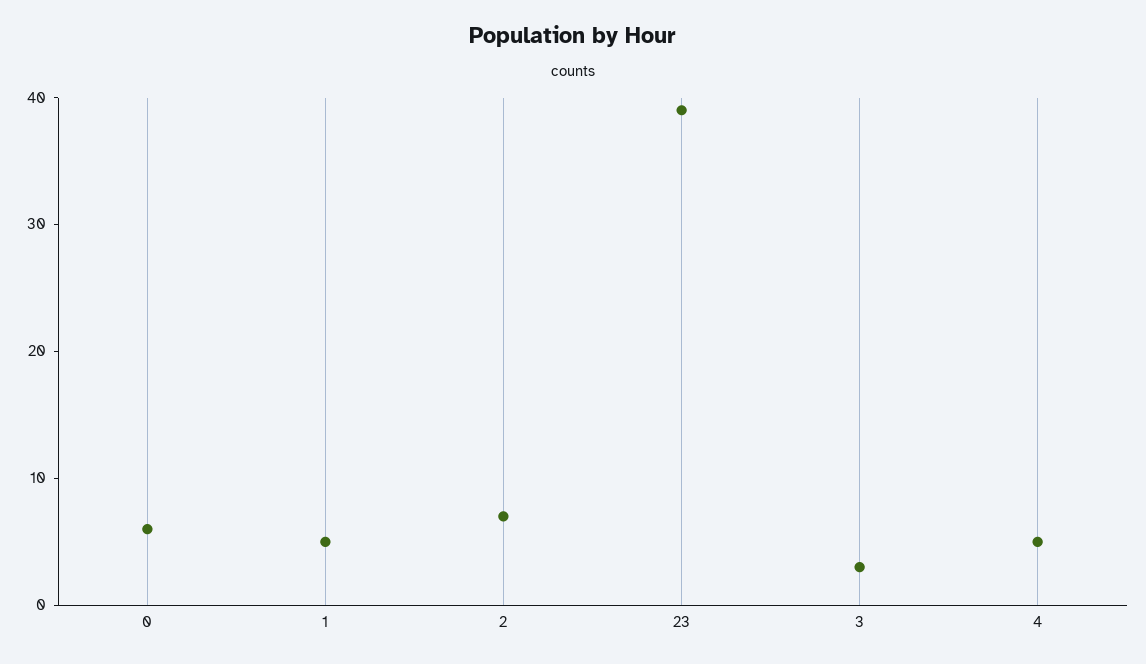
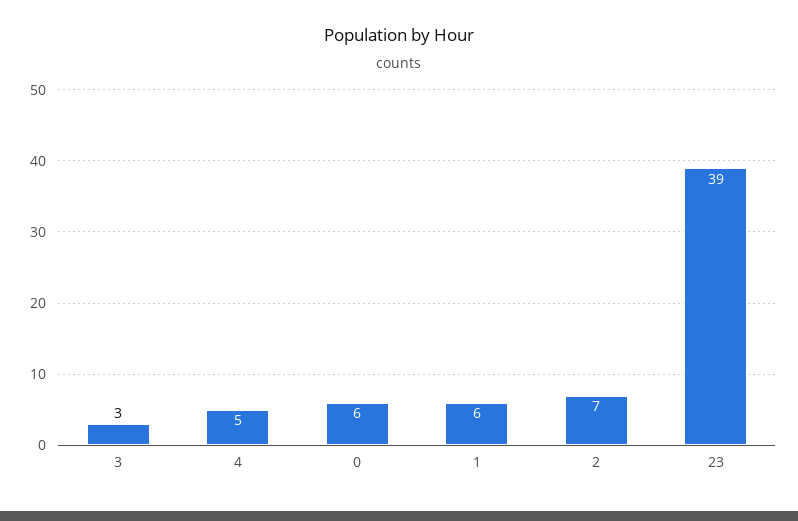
  {
    "0": 6,
-   "1": 5,
+   "1": 6,
    "2": 7,
    "23": 39,
    "3": 3,
    "4": 5
  }

